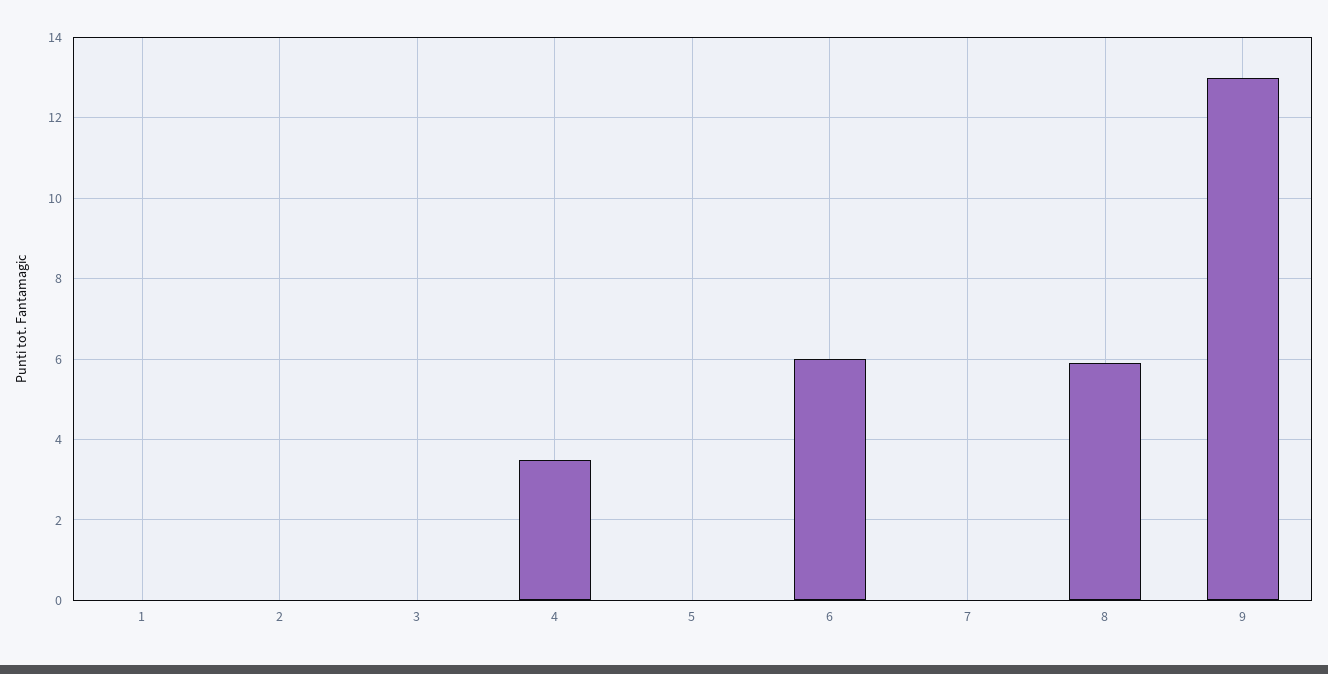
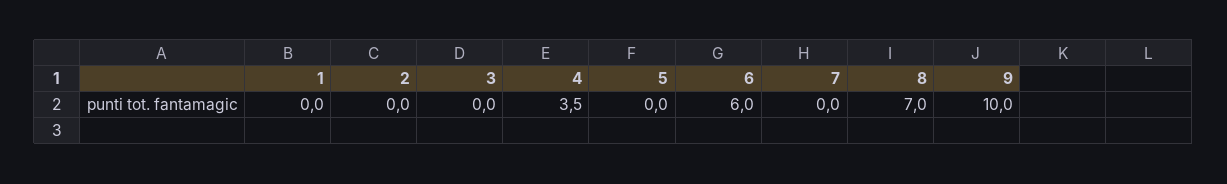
  {
    "1": 0,
    "2": 0,
    "3": 0,
    "4": 3.5,
    "5": 0,
    "6": 6,
    "7": 0,
-   "8": 6,
+   "8": 7,
-   "9": 13
+   "9": 10
  }

